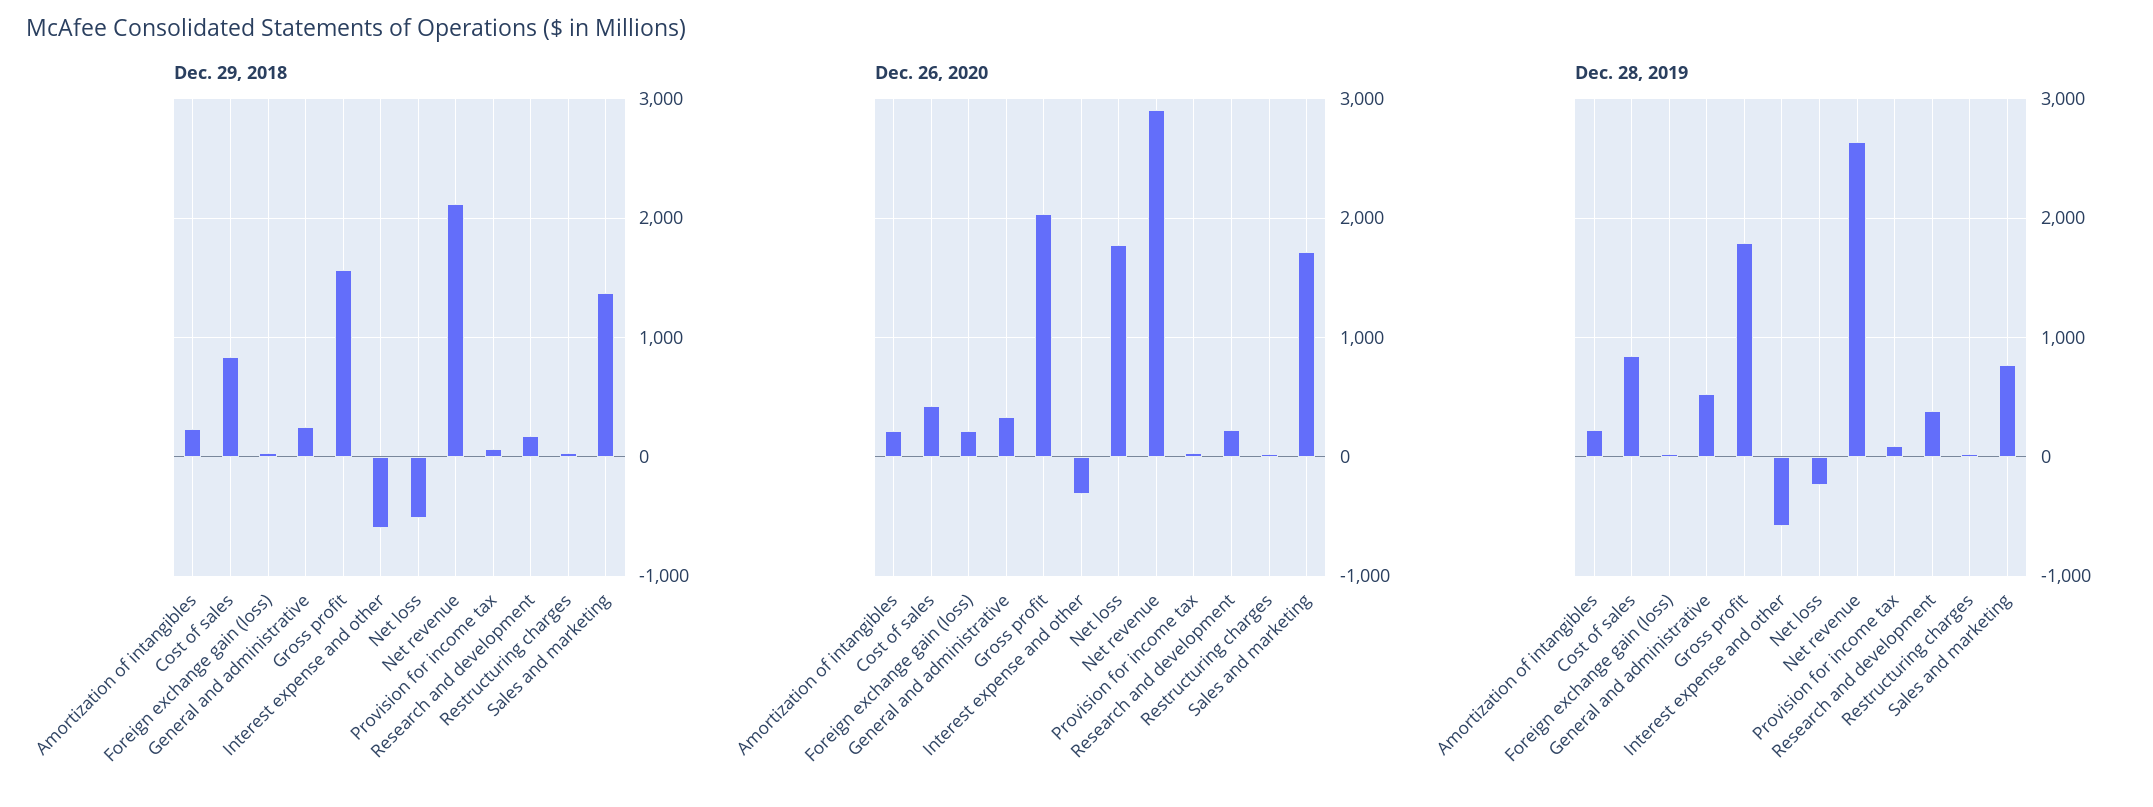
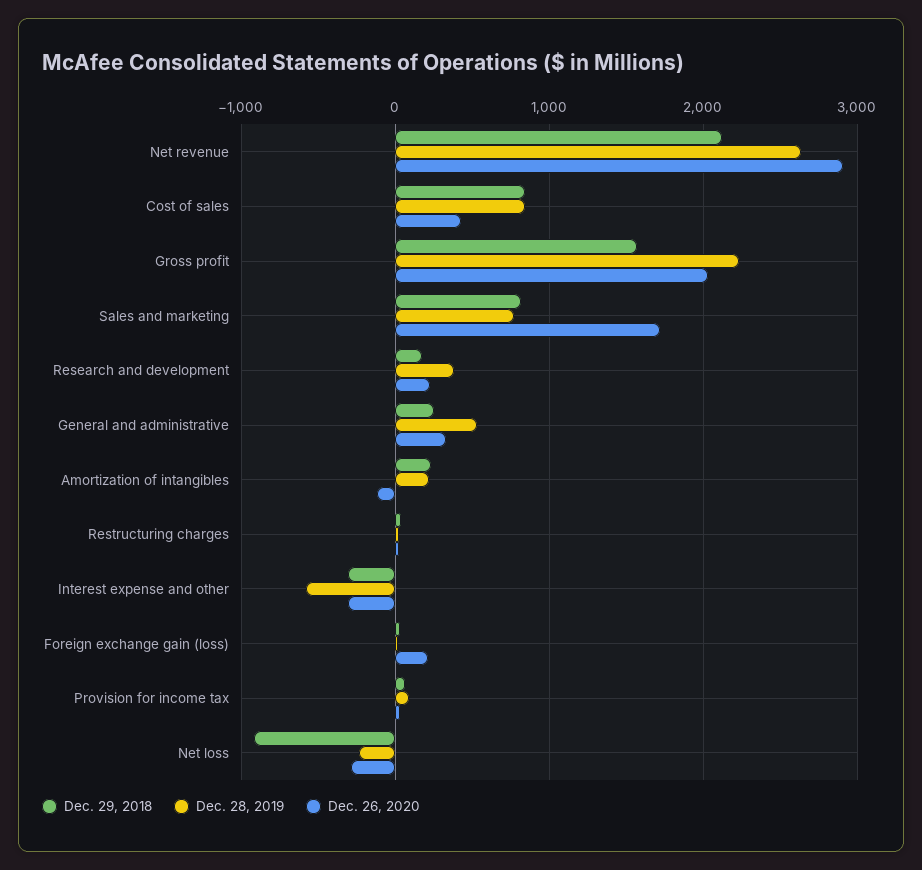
  {
    "Dec. 29, 2018": {
      "Amortization of intangibles": 200,
      "Cost of sales": 800,
      "Foreign exchange gain (loss)": 0,
      "General and administrative": 300,
      "Gross profit": 1600,
-     "Interest expense and other": -600,
+     "Interest expense and other": -300,
-     "Net loss": -500,
+     "Net loss": -900,
      "Net revenue": 2100,
      "Provision for income tax": 100,
      "Research and development": 200,
      "Restructuring charges": 0,
-     "Sales and marketing": 1400
+     "Sales and marketing": 800
    },
    "Dec. 26, 2020": {
-     "Amortization of intangibles": 200,
+     "Amortization of intangibles": -100,
      "Cost of sales": 400,
      "Foreign exchange gain (loss)": 200,
      "General and administrative": 300,
      "Gross profit": 2000,
      "Interest expense and other": -300,
-     "Net loss": 1800,
+     "Net loss": -300,
      "Net revenue": 2900,
      "Provision for income tax": 0,
      "Research and development": 200,
      "Restructuring charges": 0,
      "Sales and marketing": 1700
    },
    "Dec. 28, 2019": {
      "Amortization of intangibles": 200,
      "Cost of sales": 800,
      "Foreign exchange gain (loss)": 0,
      "General and administrative": 500,
-     "Gross profit": 1800,
+     "Gross profit": 2200,
      "Interest expense and other": -600,
      "Net loss": -200,
      "Net revenue": 2600,
      "Provision for income tax": 100,
      "Research and development": 400,
      "Restructuring charges": 0,
      "Sales and marketing": 800
    }
  }

